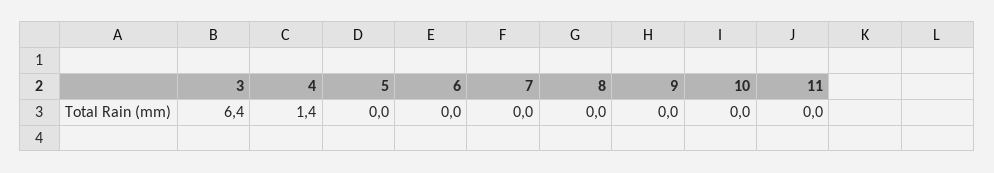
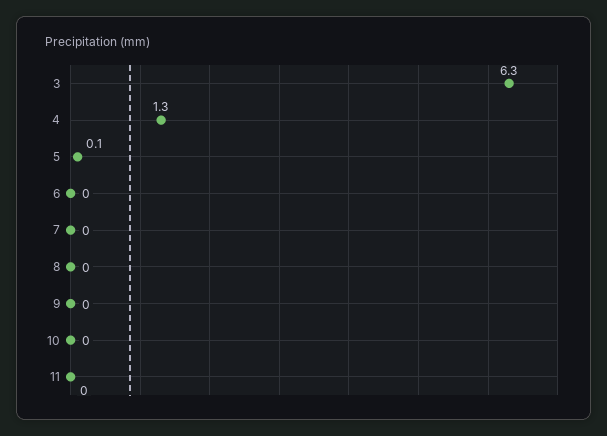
  {
-   "3": 6.4,
+   "3": 6.3,
-   "4": 1.4,
+   "4": 1.3,
-   "5": 0,
+   "5": 0.1,
    "6": 0,
    "7": 0,
    "8": 0,
    "9": 0,
    "10": 0,
    "11": 0
  }

